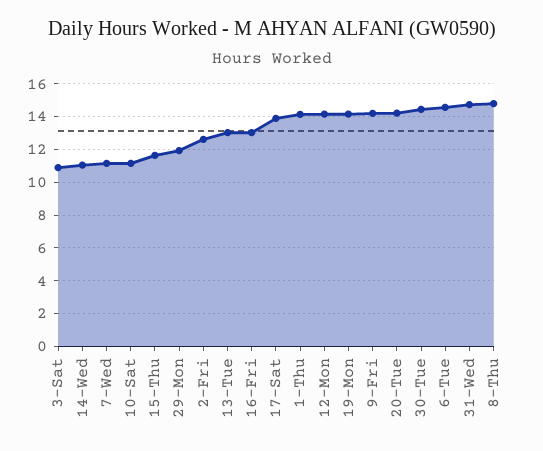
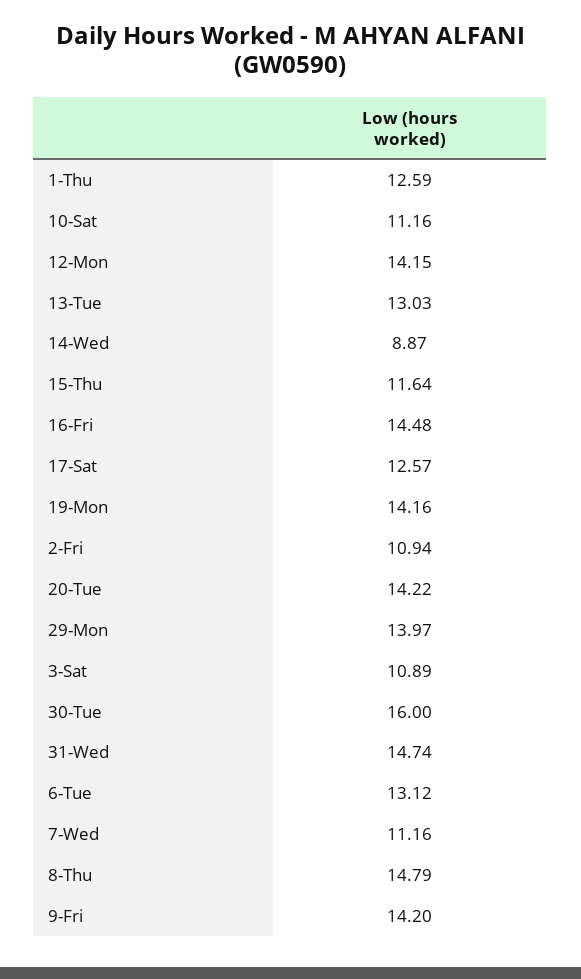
  {
    "3-Sat": 10.89,
-   "14-Wed": 11,
+   "14-Wed": 8.87,
    "7-Wed": 11.16,
    "10-Sat": 11.16,
    "15-Thu": 11.64,
-   "29-Mon": 12,
+   "29-Mon": 13.97,
-   "2-Fri": 12.5,
+   "2-Fri": 10.94,
    "13-Tue": 13.03,
-   "16-Fri": 13,
+   "16-Fri": 14.48,
-   "17-Sat": 14,
+   "17-Sat": 12.57,
-   "1-Thu": 14,
+   "1-Thu": 12.59,
    "12-Mon": 14.15,
    "19-Mon": 14.16,
    "9-Fri": 14.2,
    "20-Tue": 14.22,
-   "30-Tue": 14.5,
+   "30-Tue": 16,
-   "6-Tue": 14.5,
+   "6-Tue": 13.12,
    "31-Wed": 14.74,
    "8-Thu": 14.79
  }

